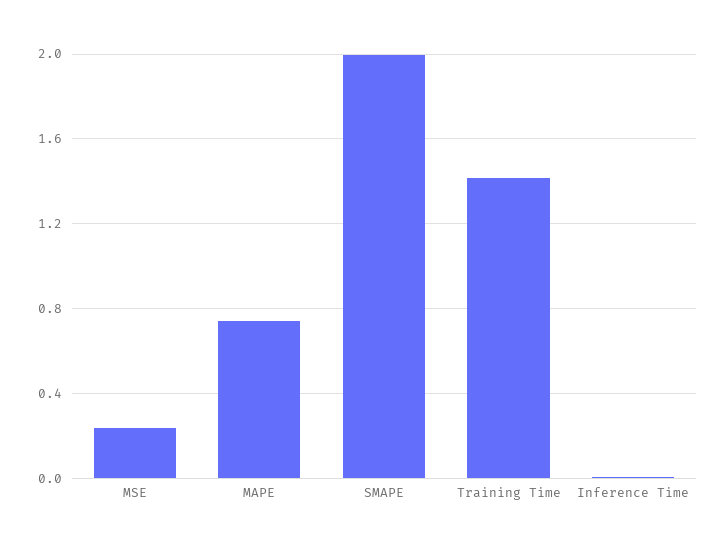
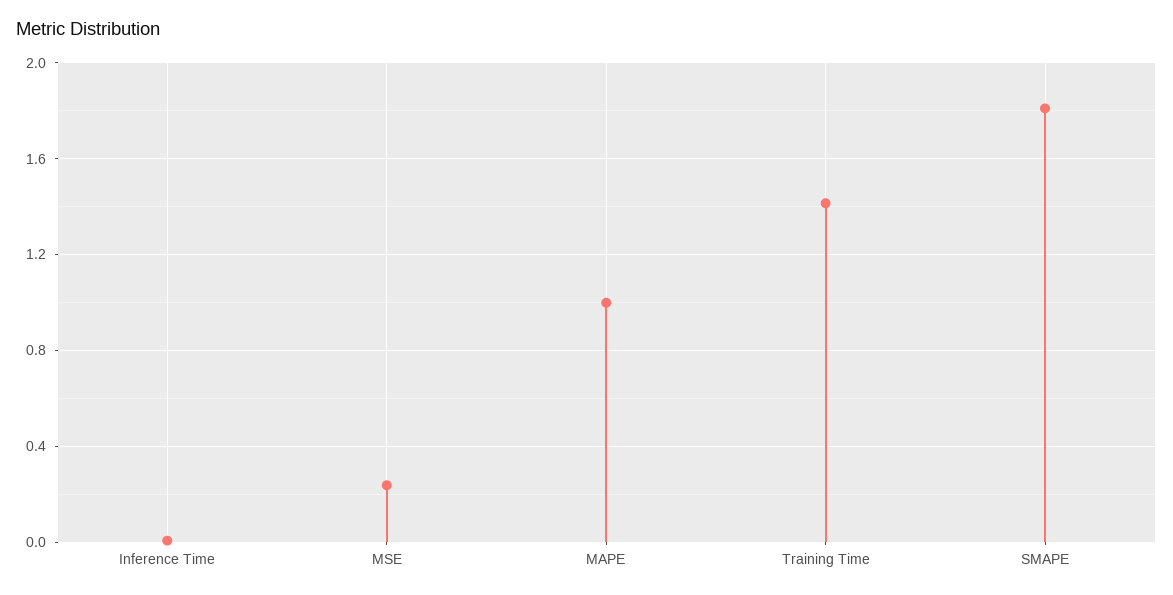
  {
    "MSE": 0.25,
-   "MAPE": 0.75,
+   "MAPE": 1,
-   "SMAPE": 2,
+   "SMAPE": 1.8,
    "Training Time": 1.4,
    "Inference Time": 0
  }

